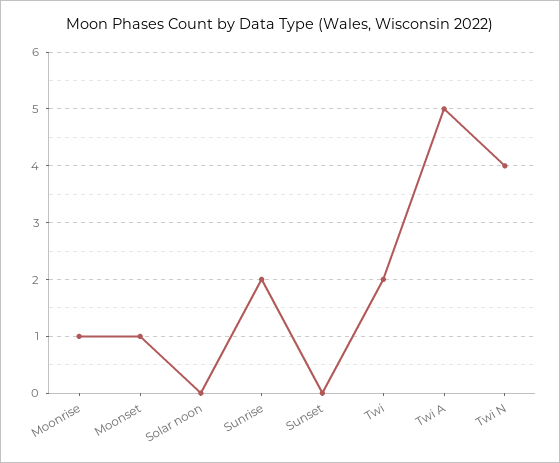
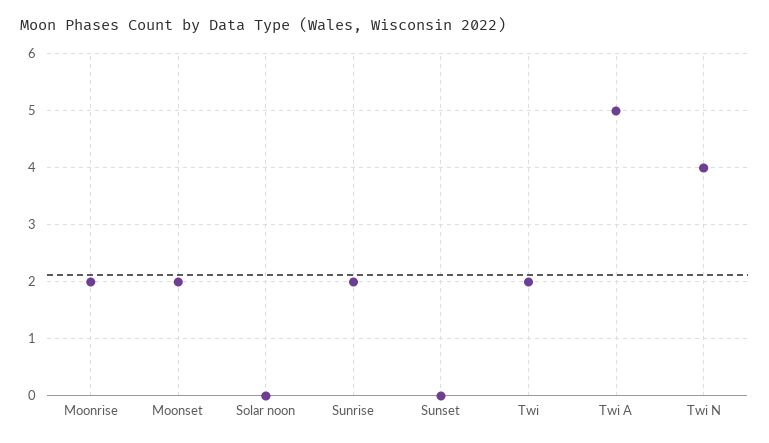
  {
-   "Moonrise": 1,
+   "Moonrise": 2,
-   "Moonset": 1,
+   "Moonset": 2,
    "Solar noon": 0,
    "Sunrise": 2,
    "Sunset": 0,
    "Twi": 2,
    "Twi A": 5,
    "Twi N": 4
  }

